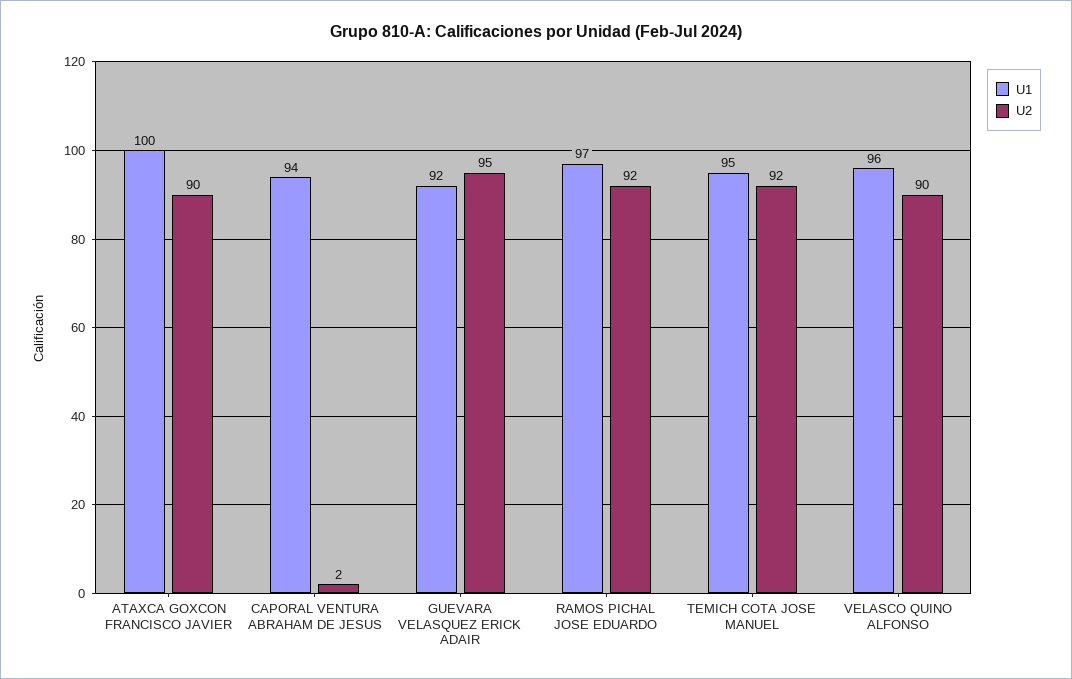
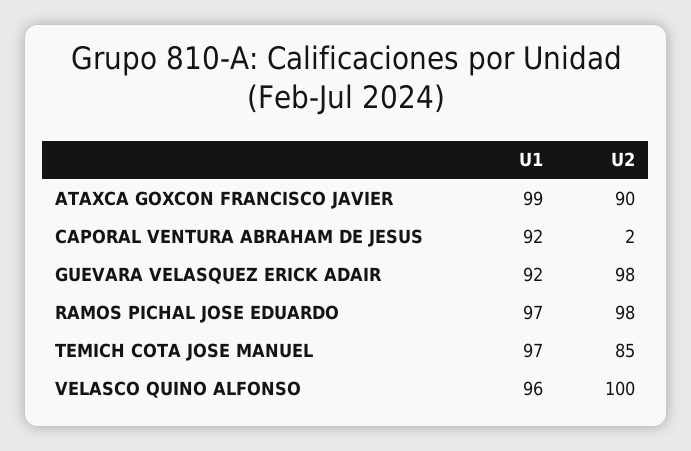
  {
    "U1": {
-     "ATAXCA GOXCON FRANCISCO JAVIER": 100,
+     "ATAXCA GOXCON FRANCISCO JAVIER": 99,
-     "CAPORAL VENTURA ABRAHAM DE JESUS": 94,
+     "CAPORAL VENTURA ABRAHAM DE JESUS": 92,
      "GUEVARA VELASQUEZ ERICK ADAIR": 92,
      "RAMOS PICHAL JOSE EDUARDO": 97,
-     "TEMICH COTA JOSE MANUEL": 95,
+     "TEMICH COTA JOSE MANUEL": 97,
      "VELASCO QUINO ALFONSO": 96
    },
    "U2": {
      "ATAXCA GOXCON FRANCISCO JAVIER": 90,
      "CAPORAL VENTURA ABRAHAM DE JESUS": 2,
-     "GUEVARA VELASQUEZ ERICK ADAIR": 95,
+     "GUEVARA VELASQUEZ ERICK ADAIR": 98,
-     "RAMOS PICHAL JOSE EDUARDO": 92,
+     "RAMOS PICHAL JOSE EDUARDO": 98,
-     "TEMICH COTA JOSE MANUEL": 92,
+     "TEMICH COTA JOSE MANUEL": 85,
-     "VELASCO QUINO ALFONSO": 90
+     "VELASCO QUINO ALFONSO": 100
    }
  }

